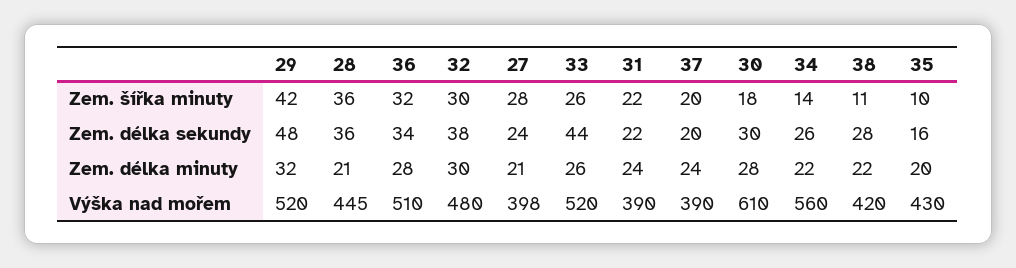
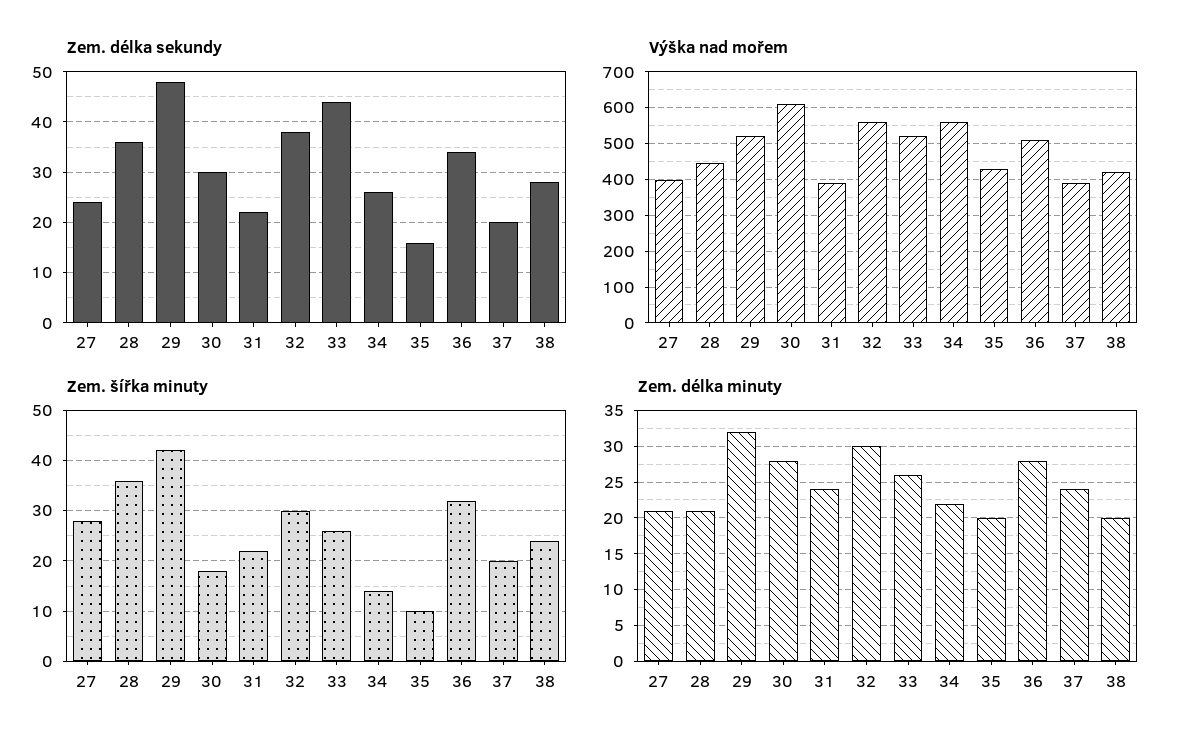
  {
    "Zem. šířka minuty": {
      "29": 42,
      "28": 36,
      "36": 32,
      "32": 30,
      "27": 28,
      "33": 26,
      "31": 22,
      "37": 20,
      "30": 18,
      "34": 14,
-     "38": 11,
+     "38": 25,
      "35": 10
    },
    "Zem. délka sekundy": {
      "29": 48,
      "28": 36,
      "36": 34,
      "32": 38,
      "27": 24,
      "33": 44,
      "31": 22,
      "37": 20,
      "30": 30,
      "34": 26,
      "38": 28,
      "35": 16
    },
    "Zem. délka minuty": {
      "29": 32,
      "28": 21,
      "36": 28,
      "32": 30,
      "27": 21,
      "33": 26,
      "31": 24,
      "37": 24,
      "30": 28,
      "34": 22,
-     "38": 22,
+     "38": 20,
      "35": 20
    },
    "Výška nad mořem": {
      "29": 520,
      "28": 445,
      "36": 510,
-     "32": 480,
+     "32": 560,
      "27": 398,
      "33": 520,
      "31": 390,
      "37": 390,
      "30": 610,
      "34": 560,
      "38": 420,
      "35": 430
    }
  }

